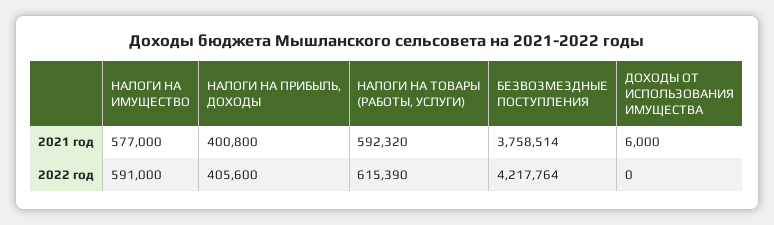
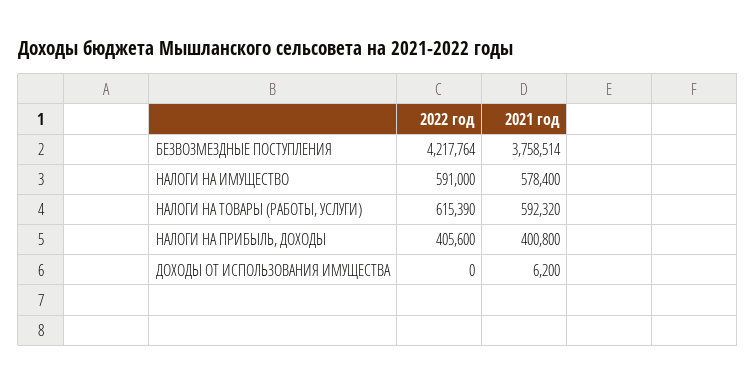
  {
    "НАЛОГИ НА ИМУЩЕСТВО": {
-     "2021 год": 577000,
+     "2021 год": 578400,
      "2022 год": 591000
    },
    "НАЛОГИ НА ПРИБЫЛЬ, ДОХОДЫ": {
      "2021 год": 400800,
      "2022 год": 405600
    },
    "НАЛОГИ НА ТОВАРЫ (РАБОТЫ, УСЛУГИ)": {
      "2021 год": 592320,
      "2022 год": 615390
    },
    "БЕЗВОЗМЕЗДНЫЕ ПОСТУПЛЕНИЯ": {
      "2021 год": 3758514,
      "2022 год": 4217764
    },
    "ДОХОДЫ ОТ ИСПОЛЬЗОВАНИЯ ИМУЩЕСТВА": {
-     "2021 год": 6000,
+     "2021 год": 6200,
      "2022 год": 0
    }
  }

